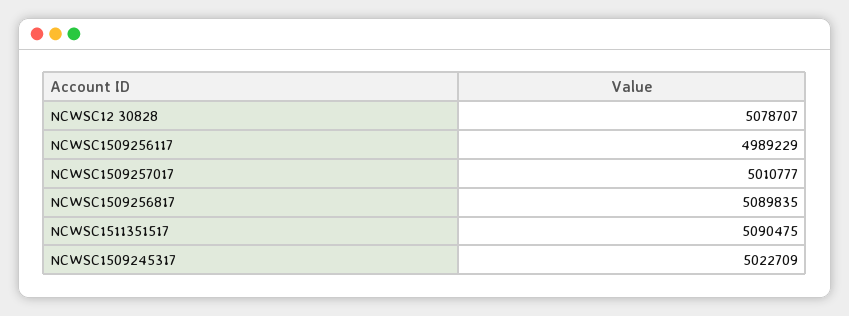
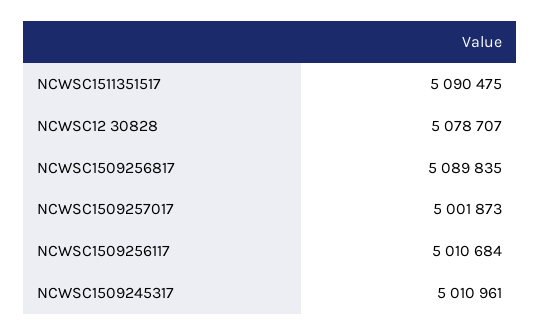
  {
    "NCWSC12 30828": 5078707,
-   "NCWSC1509256117": 4989229,
+   "NCWSC1509256117": 5010684,
-   "NCWSC1509257017": 5010777,
+   "NCWSC1509257017": 5001873,
    "NCWSC1509256817": 5089835,
    "NCWSC1511351517": 5090475,
-   "NCWSC1509245317": 5022709
+   "NCWSC1509245317": 5010961
  }

